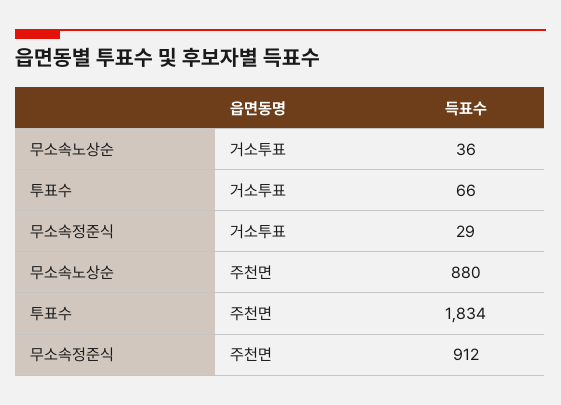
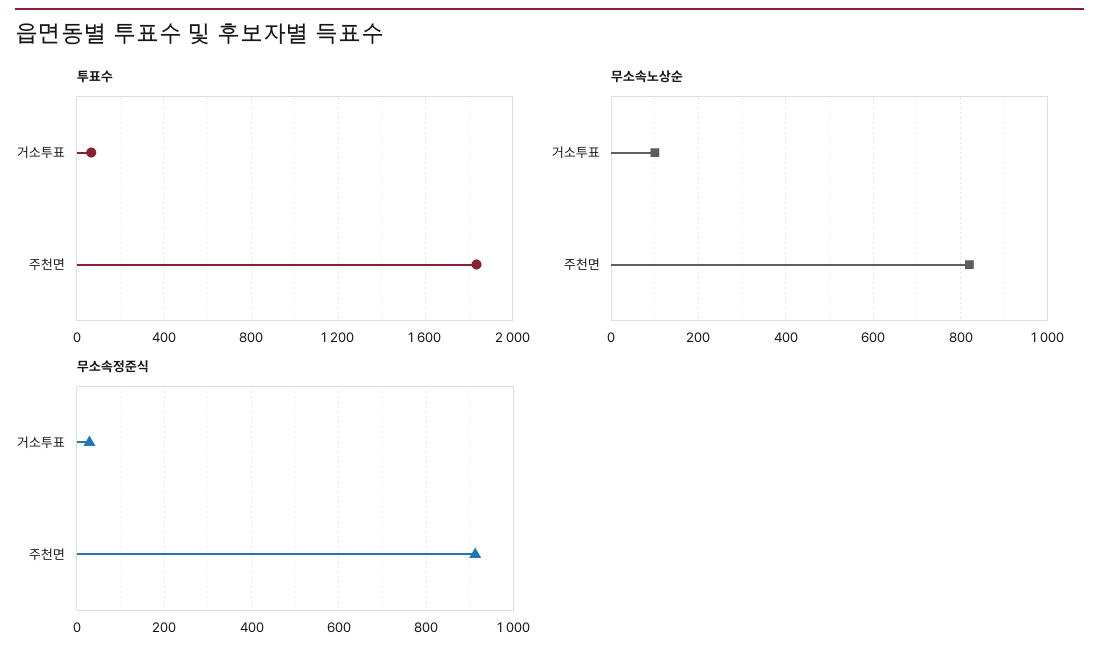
  {
    "무소속노상순": {
-     "거소투표": 36,
+     "거소투표": 100,
-     "주천면": 880
+     "주천면": 820
    },
    "투표수": {
      "거소투표": 66,
      "주천면": 1834
    },
    "무소속정준식": {
      "거소투표": 29,
      "주천면": 912
    }
  }

